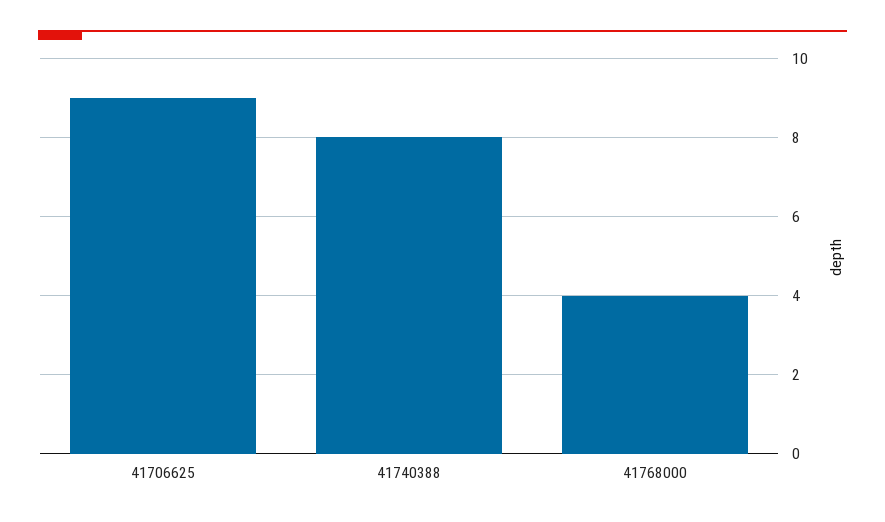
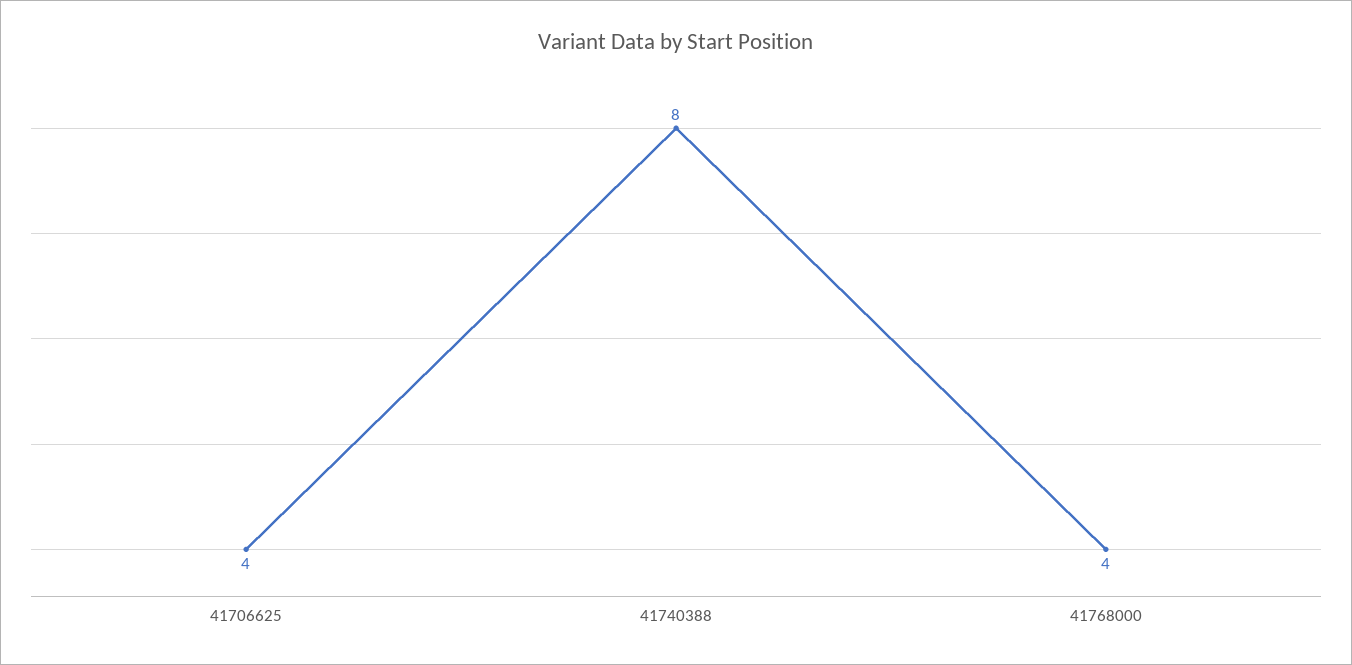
  {
-   "41706625": 9,
+   "41706625": 4,
    "41740388": 8,
    "41768000": 4
  }

